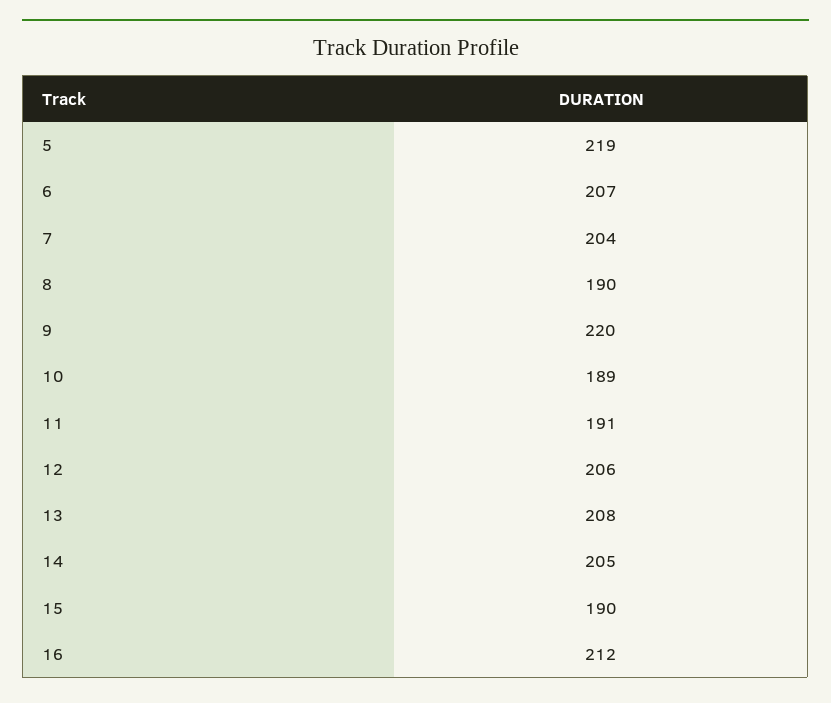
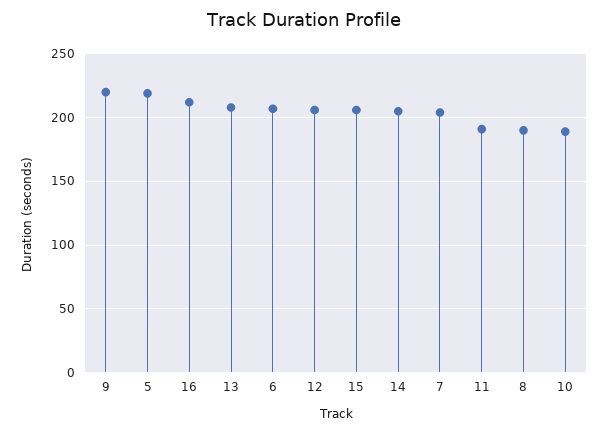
  {
    "5": 219,
    "6": 207,
    "7": 204,
    "8": 190,
    "9": 220,
    "10": 189,
    "11": 191,
    "12": 206,
    "13": 208,
    "14": 205,
-   "15": 190,
+   "15": 205,
    "16": 212
  }

